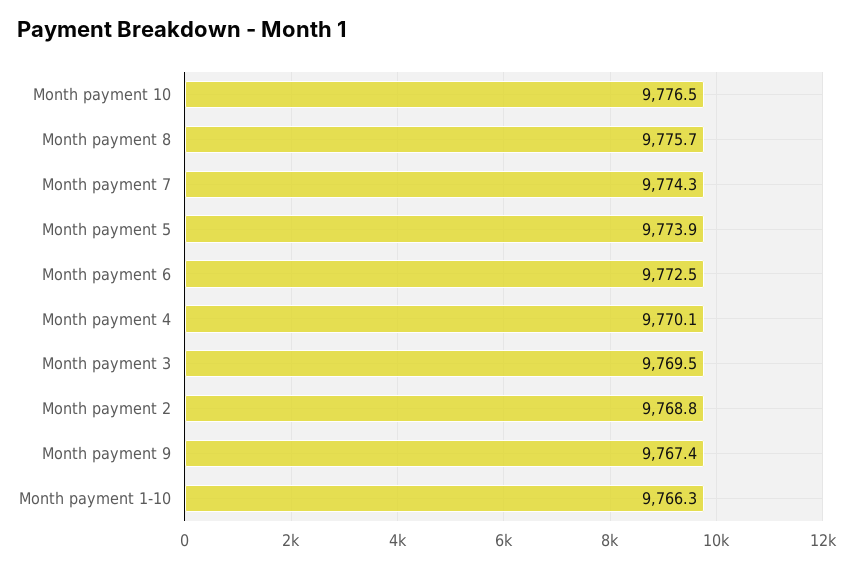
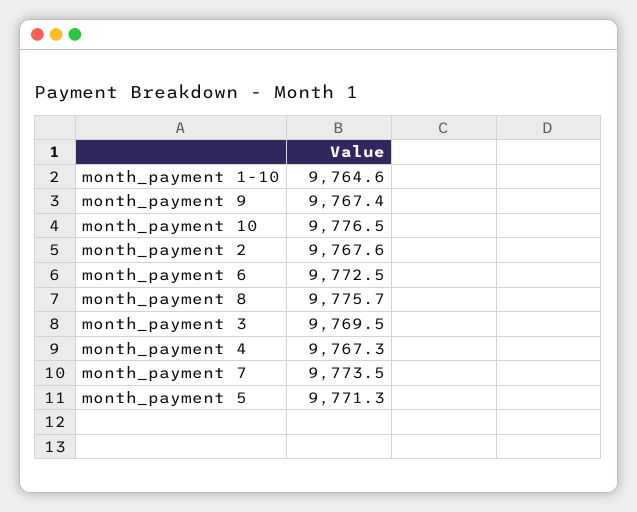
  {
    "Month payment 10": 9776.5,
    "Month payment 8": 9775.7,
-   "Month payment 7": 9774.3,
+   "Month payment 7": 9773.5,
-   "Month payment 5": 9773.9,
+   "Month payment 5": 9771.3,
    "Month payment 6": 9772.5,
-   "Month payment 4": 9770.1,
+   "Month payment 4": 9767.3,
    "Month payment 3": 9769.5,
-   "Month payment 2": 9768.8,
+   "Month payment 2": 9767.6,
    "Month payment 9": 9767.4,
-   "Month payment 1-10": 9766.3
+   "Month payment 1-10": 9764.6
  }

